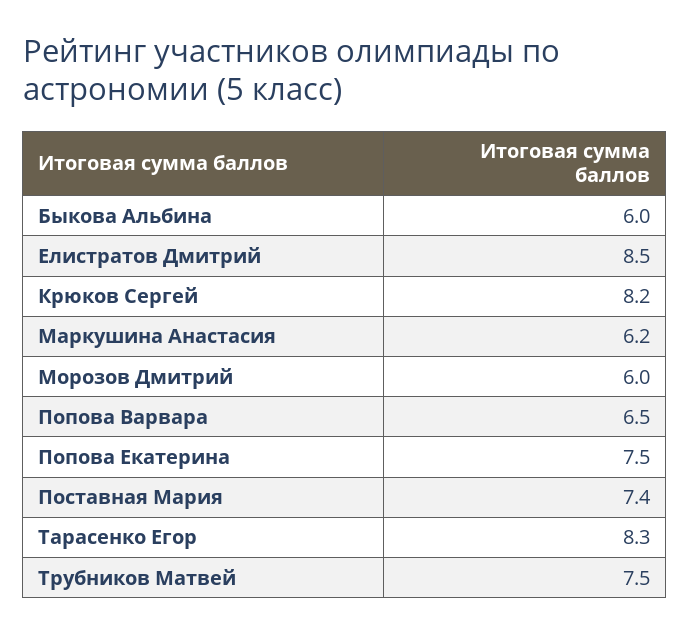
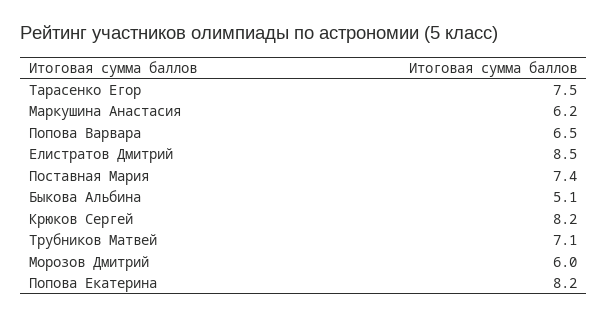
  {
-   "Быкова Альбина": 6,
+   "Быкова Альбина": 5.1,
    "Елистратов Дмитрий": 8.5,
    "Крюков Сергей": 8.2,
    "Маркушина Анастасия": 6.2,
    "Морозов Дмитрий": 6,
    "Попова Варвара": 6.5,
-   "Попова Екатерина": 7.5,
+   "Попова Екатерина": 8.2,
    "Поставная Мария": 7.4,
-   "Тарасенко Егор": 8.3,
+   "Тарасенко Егор": 7.5,
-   "Трубников Матвей": 7.5
+   "Трубников Матвей": 7.1
  }

